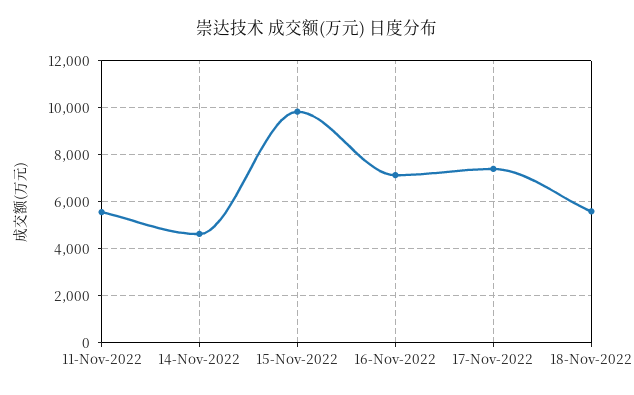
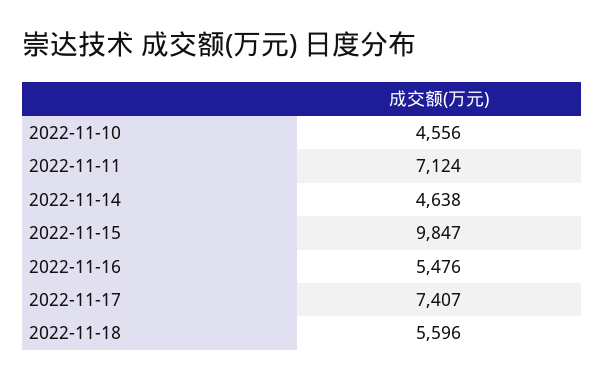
  {
-   "11-Nov-2022": 5500,
+   "11-Nov-2022": 7124,
    "14-Nov-2022": 4638,
    "15-Nov-2022": 9847,
-   "16-Nov-2022": 7000,
+   "16-Nov-2022": 5476,
    "17-Nov-2022": 7407,
-   "18-Nov-2022": 5596
+   "18-Nov-2022": 5596,
+   "2022-11-10": 4556
  }

